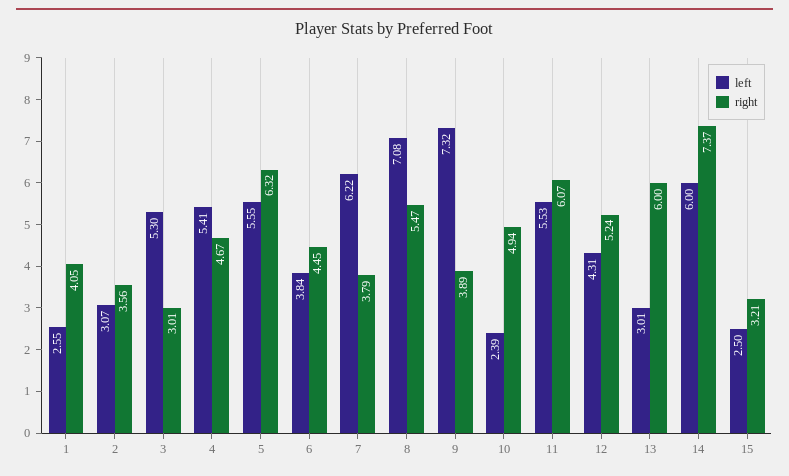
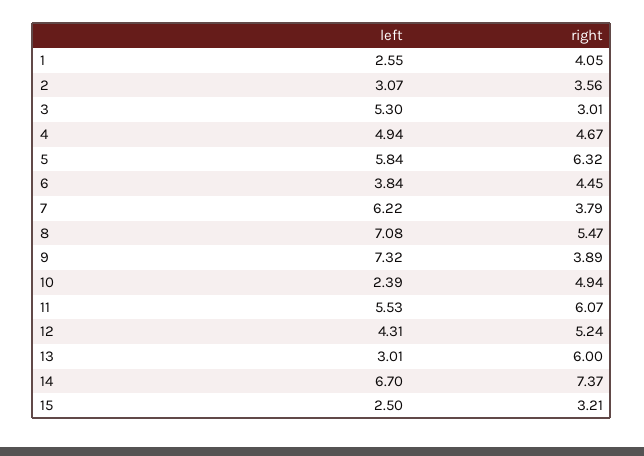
  {
    "left": {
      "1": 2.55,
      "2": 3.07,
      "3": 5.3,
-     "4": 5.41,
+     "4": 4.94,
-     "5": 5.55,
+     "5": 5.84,
      "6": 3.84,
      "7": 6.22,
      "8": 7.08,
      "9": 7.32,
      "10": 2.39,
      "11": 5.53,
      "12": 4.31,
      "13": 3.01,
-     "14": 6,
+     "14": 6.7,
      "15": 2.5
    },
    "right": {
      "1": 4.05,
      "2": 3.56,
      "3": 3.01,
      "4": 4.67,
      "5": 6.32,
      "6": 4.45,
      "7": 3.79,
      "8": 5.47,
      "9": 3.89,
      "10": 4.94,
      "11": 6.07,
      "12": 5.24,
      "13": 6,
      "14": 7.37,
      "15": 3.21
    }
  }

